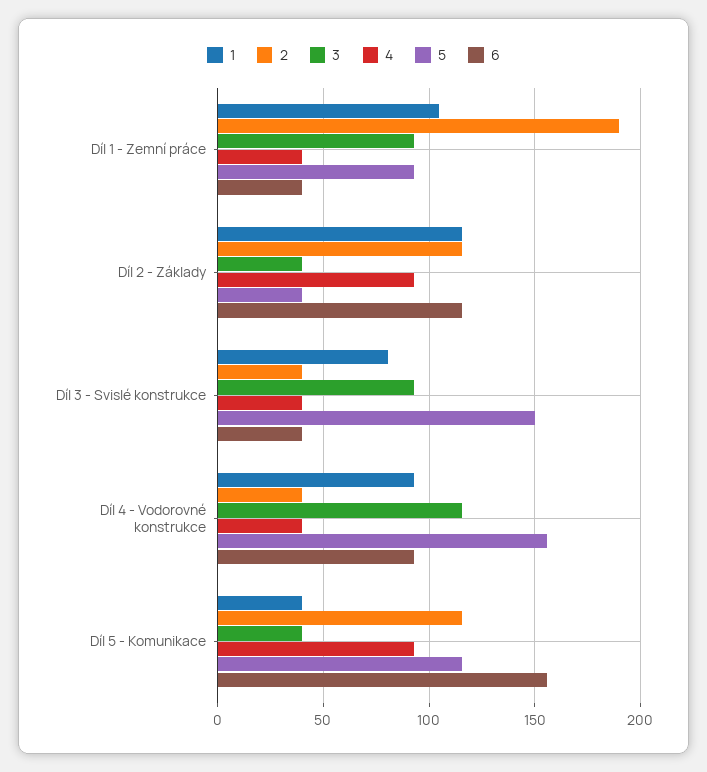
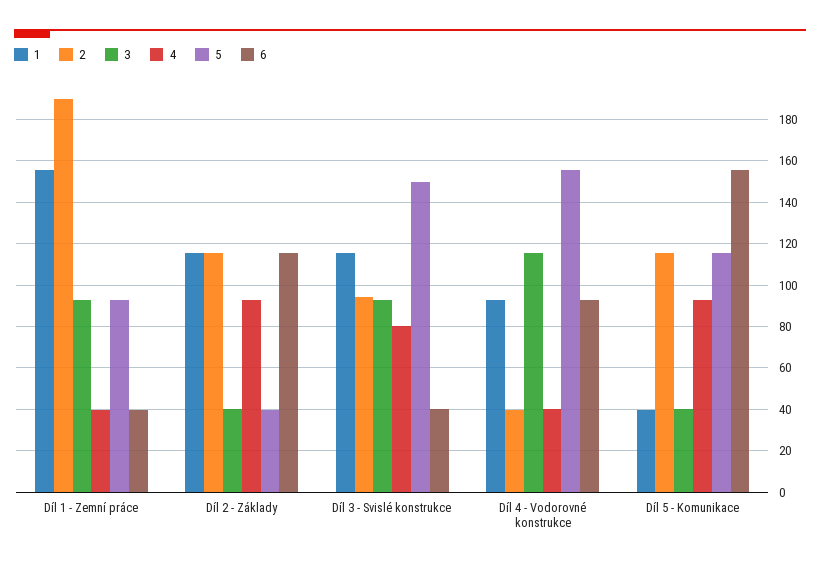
  {
    "1": {
-     "Díl 1 - Zemní práce": 105,
+     "Díl 1 - Zemní práce": 155,
      "Díl 2 - Základy": 115,
-     "Díl 3 - Svislé konstrukce": 80,
+     "Díl 3 - Svislé konstrukce": 115,
      "Díl 4 - Vodorovné konstrukce": 95,
      "Díl 5 - Komunikace": 40
    },
    "2": {
      "Díl 1 - Zemní práce": 190,
      "Díl 2 - Základy": 115,
-     "Díl 3 - Svislé konstrukce": 40,
+     "Díl 3 - Svislé konstrukce": 95,
      "Díl 4 - Vodorovné konstrukce": 40,
      "Díl 5 - Komunikace": 115
    },
    "3": {
      "Díl 1 - Zemní práce": 95,
      "Díl 2 - Základy": 40,
      "Díl 3 - Svislé konstrukce": 95,
      "Díl 4 - Vodorovné konstrukce": 115,
      "Díl 5 - Komunikace": 40
    },
    "4": {
      "Díl 1 - Zemní práce": 40,
      "Díl 2 - Základy": 95,
-     "Díl 3 - Svislé konstrukce": 40,
+     "Díl 3 - Svislé konstrukce": 80,
      "Díl 4 - Vodorovné konstrukce": 40,
      "Díl 5 - Komunikace": 95
    },
    "5": {
      "Díl 1 - Zemní práce": 95,
      "Díl 2 - Základy": 40,
      "Díl 3 - Svislé konstrukce": 150,
      "Díl 4 - Vodorovné konstrukce": 155,
      "Díl 5 - Komunikace": 115
    },
    "6": {
      "Díl 1 - Zemní práce": 40,
      "Díl 2 - Základy": 115,
      "Díl 3 - Svislé konstrukce": 40,
      "Díl 4 - Vodorovné konstrukce": 95,
      "Díl 5 - Komunikace": 155
    }
  }

